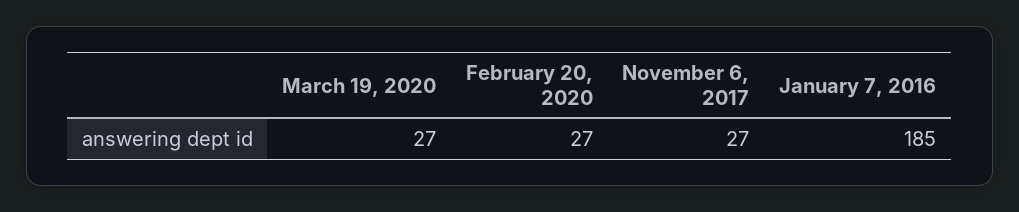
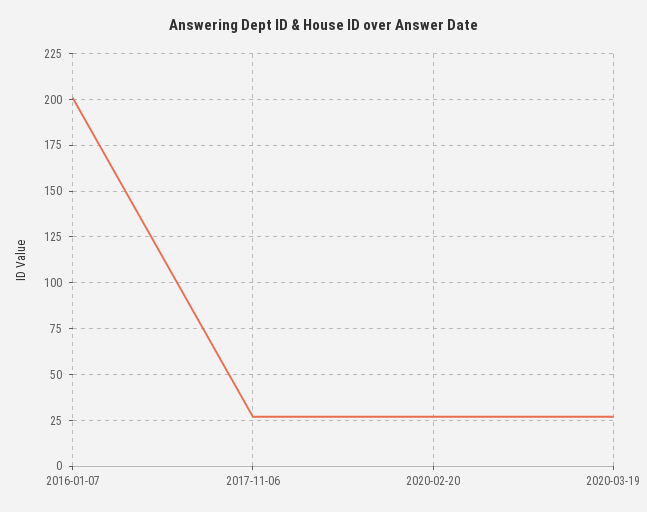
  {
    "March 19, 2020": 27,
    "February 20, 2020": 27,
    "November 6, 2017": 27,
-   "January 7, 2016": 185
+   "January 7, 2016": 200
  }

